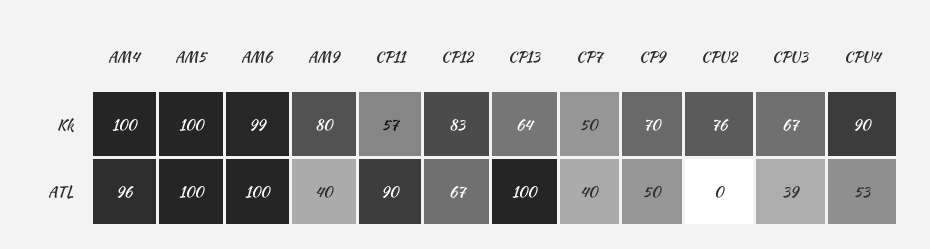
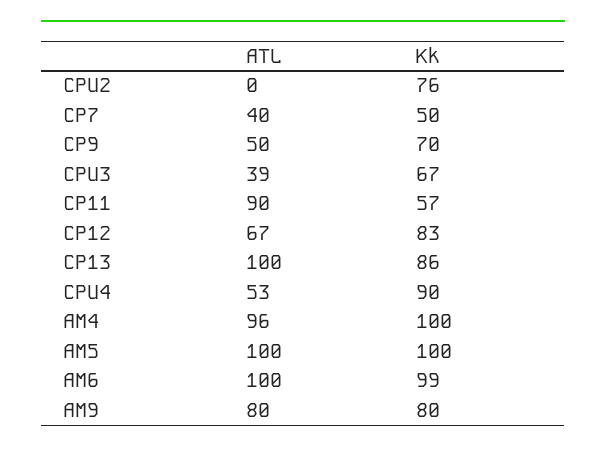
  {
    "AM4": {
      "Kk": 100,
      "ATL": 96
    },
    "AM5": {
      "Kk": 100,
      "ATL": 100
    },
    "AM6": {
      "Kk": 99,
      "ATL": 100
    },
    "AM9": {
      "Kk": 80,
-     "ATL": 40
+     "ATL": 80
    },
    "CP11": {
      "Kk": 57,
      "ATL": 90
    },
    "CP12": {
      "Kk": 83,
      "ATL": 67
    },
    "CP13": {
-     "Kk": 64,
+     "Kk": 86,
      "ATL": 100
    },
    "CP7": {
      "Kk": 50,
      "ATL": 40
    },
    "CP9": {
      "Kk": 70,
      "ATL": 50
    },
    "CPU2": {
      "Kk": 76,
      "ATL": 0
    },
    "CPU3": {
      "Kk": 67,
      "ATL": 39
    },
    "CPU4": {
      "Kk": 90,
      "ATL": 53
    }
  }

